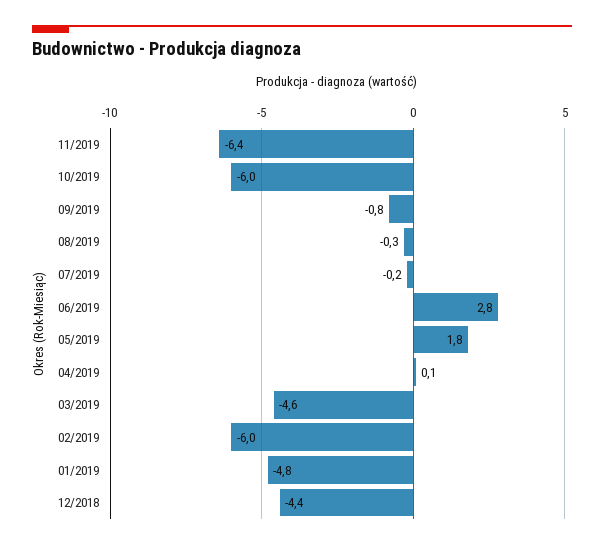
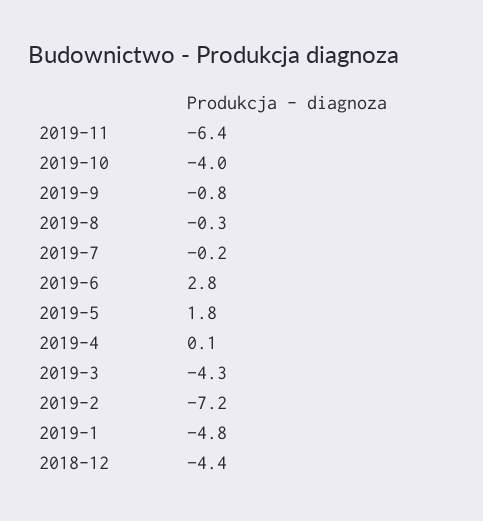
  {
    "11/2019": -6.4,
-   "10/2019": -6,
+   "10/2019": -4,
    "09/2019": -0.8,
    "08/2019": -0.3,
    "07/2019": -0.2,
    "06/2019": 2.8,
    "05/2019": 1.8,
    "04/2019": 0.1,
-   "03/2019": -4.6,
+   "03/2019": -4.3,
-   "02/2019": -6,
+   "02/2019": -7.2,
    "01/2019": -4.8,
    "12/2018": -4.4
  }

